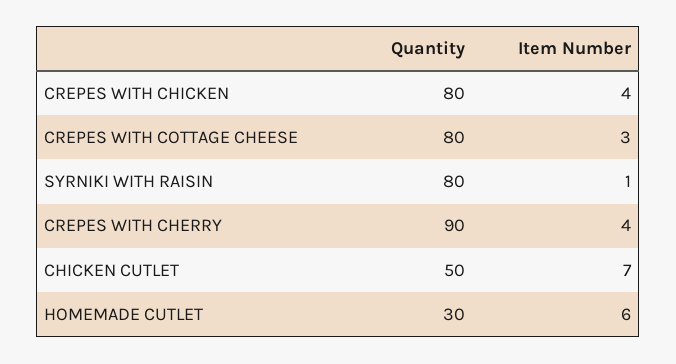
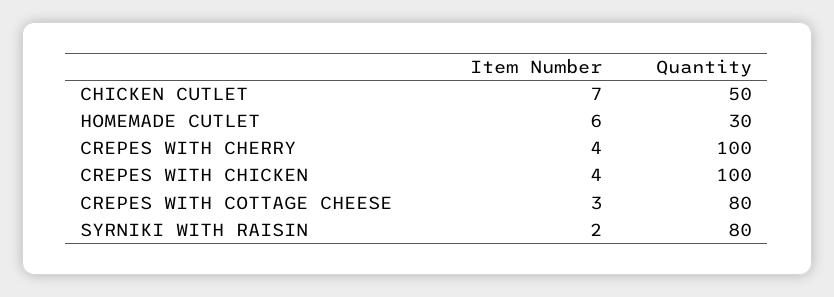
  {
    "Quantity": {
-     "CREPES WITH CHICKEN": 80,
+     "CREPES WITH CHICKEN": 100,
      "CREPES WITH COTTAGE CHEESE": 80,
      "SYRNIKI WITH RAISIN": 80,
-     "CREPES WITH CHERRY": 90,
+     "CREPES WITH CHERRY": 100,
      "CHICKEN CUTLET": 50,
      "HOMEMADE CUTLET": 30
    },
    "Item Number": {
      "CREPES WITH CHICKEN": 4,
      "CREPES WITH COTTAGE CHEESE": 3,
-     "SYRNIKI WITH RAISIN": 1,
+     "SYRNIKI WITH RAISIN": 2,
      "CREPES WITH CHERRY": 4,
      "CHICKEN CUTLET": 7,
      "HOMEMADE CUTLET": 6
    }
  }

